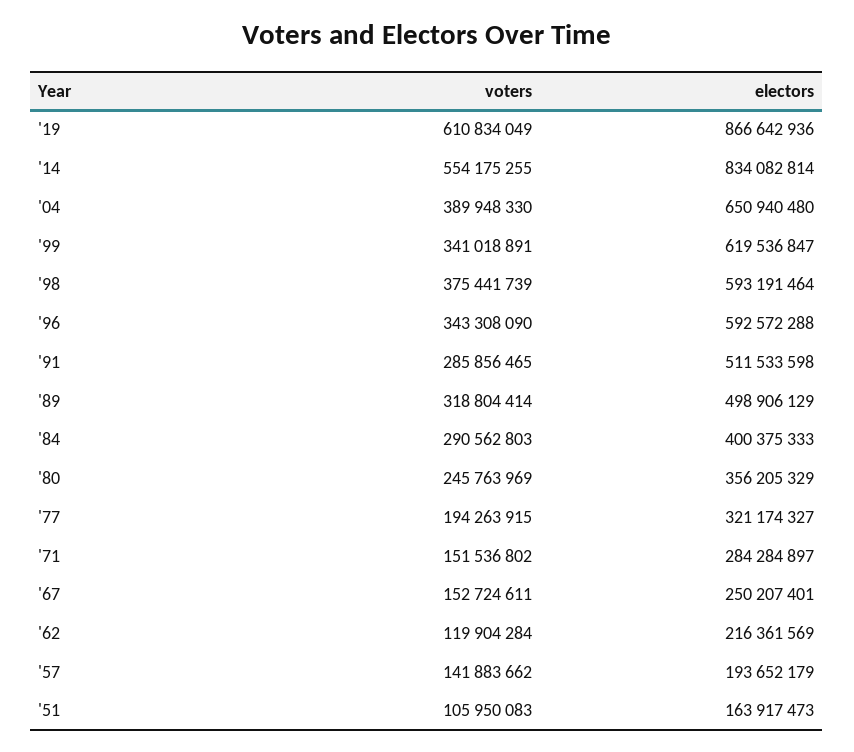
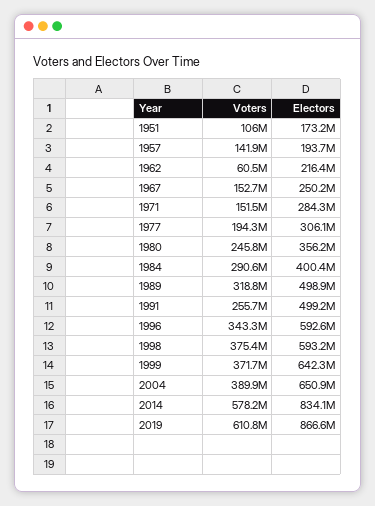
  {
    "voters": {
      "'19": 610834049,
-     "'14": 554175255,
+     "'14": 578200000,
      "'04": 389948330,
-     "'99": 341018891,
+     "'99": 371700000,
      "'98": 375441739,
      "'96": 343308090,
-     "'91": 285856465,
+     "'91": 255700000,
      "'89": 318804414,
      "'84": 290562803,
      "'80": 245763969,
      "'77": 194263915,
      "'71": 151536802,
      "'67": 152724611,
-     "'62": 119904284,
+     "'62": 60500000,
      "'57": 141883662,
      "'51": 105950083
    },
    "electors": {
      "'19": 866642936,
      "'14": 834082814,
      "'04": 650940480,
-     "'99": 619536847,
+     "'99": 642300000,
      "'98": 593191464,
      "'96": 592572288,
-     "'91": 511533598,
+     "'91": 499200000,
      "'89": 498906129,
      "'84": 400375333,
      "'80": 356205329,
-     "'77": 321174327,
+     "'77": 306100000,
      "'71": 284284897,
      "'67": 250207401,
      "'62": 216361569,
      "'57": 193652179,
-     "'51": 163917473
+     "'51": 173200000
    }
  }

